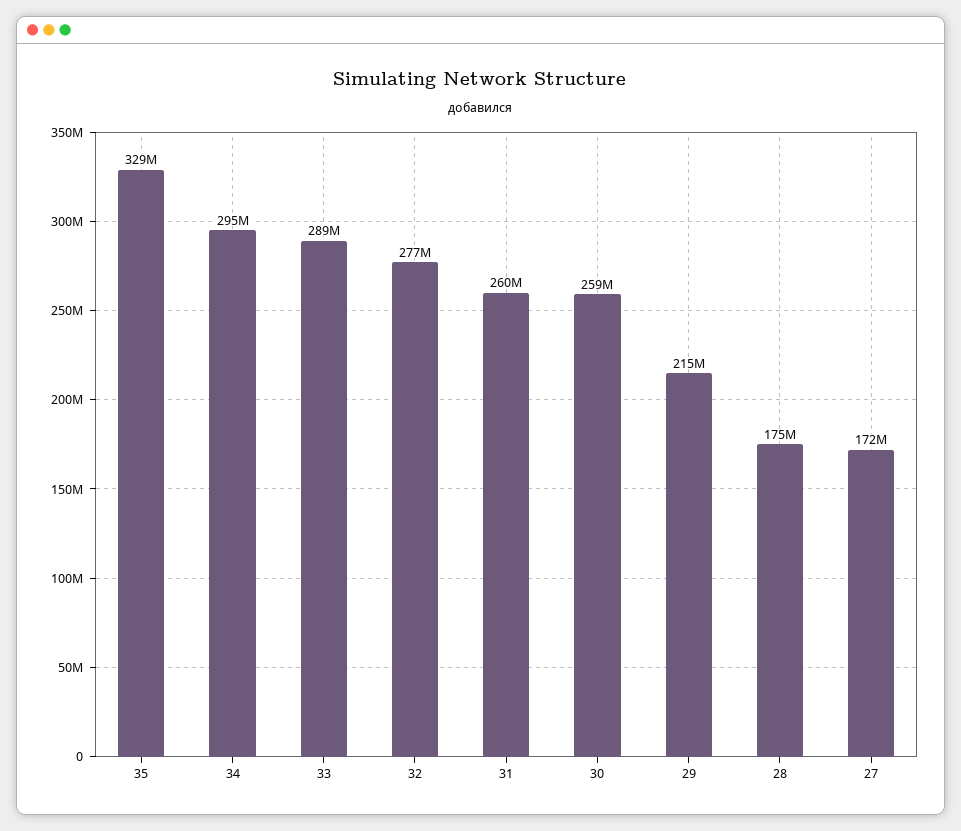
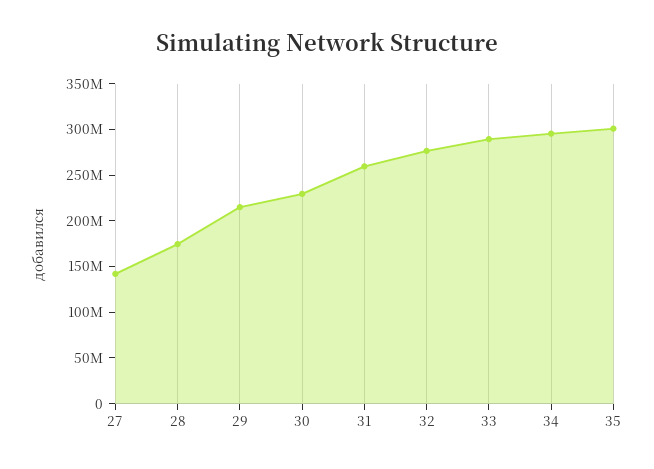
  {
-   "35": 329000000,
+   "35": 300000000,
    "34": 295000000,
    "33": 289000000,
    "32": 277000000,
    "31": 260000000,
-   "30": 259000000,
+   "30": 230000000,
    "29": 215000000,
    "28": 175000000,
-   "27": 172000000
+   "27": 140000000
  }

